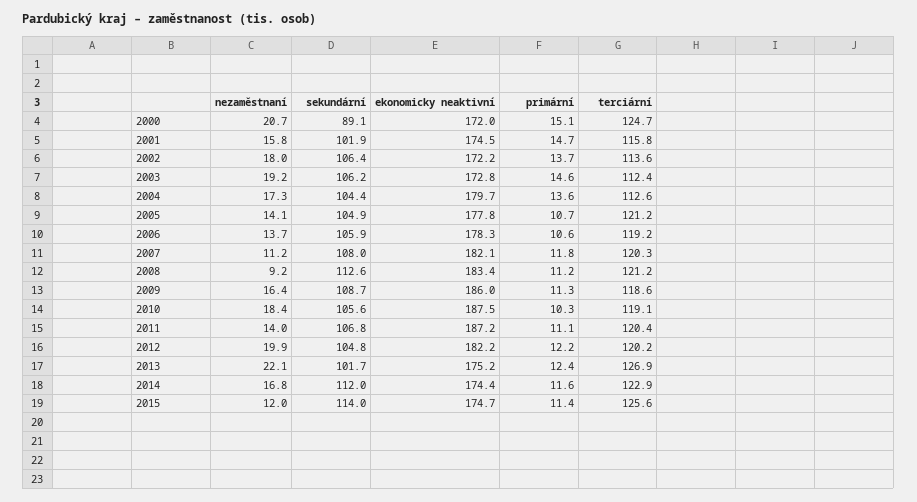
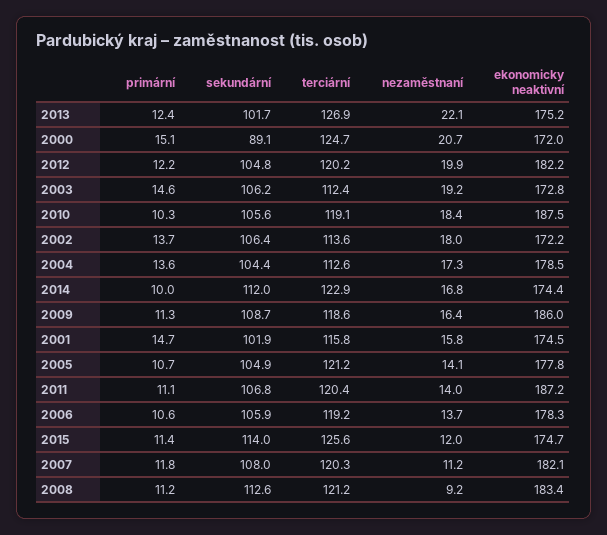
  {
    "nezaměstnaní": {
      "2000": 20.7,
      "2001": 15.8,
      "2002": 18,
      "2003": 19.2,
      "2004": 17.3,
      "2005": 14.1,
      "2006": 13.7,
      "2007": 11.2,
      "2008": 9.2,
      "2009": 16.4,
      "2010": 18.4,
      "2011": 14,
      "2012": 19.9,
      "2013": 22.1,
      "2014": 16.8,
      "2015": 12
    },
    "sekundární": {
      "2000": 89.1,
      "2001": 101.9,
      "2002": 106.4,
      "2003": 106.2,
      "2004": 104.4,
      "2005": 104.9,
      "2006": 105.9,
      "2007": 108,
      "2008": 112.6,
      "2009": 108.7,
      "2010": 105.6,
      "2011": 106.8,
      "2012": 104.8,
      "2013": 101.7,
      "2014": 112,
      "2015": 114
    },
    "ekonomicky neaktivní": {
      "2000": 172,
      "2001": 174.5,
      "2002": 172.2,
      "2003": 172.8,
-     "2004": 179.7,
+     "2004": 178.5,
      "2005": 177.8,
      "2006": 178.3,
      "2007": 182.1,
      "2008": 183.4,
      "2009": 186,
      "2010": 187.5,
      "2011": 187.2,
      "2012": 182.2,
      "2013": 175.2,
      "2014": 174.4,
      "2015": 174.7
    },
    "primární": {
      "2000": 15.1,
      "2001": 14.7,
      "2002": 13.7,
      "2003": 14.6,
      "2004": 13.6,
      "2005": 10.7,
      "2006": 10.6,
      "2007": 11.8,
      "2008": 11.2,
      "2009": 11.3,
      "2010": 10.3,
      "2011": 11.1,
      "2012": 12.2,
      "2013": 12.4,
-     "2014": 11.6,
+     "2014": 10,
      "2015": 11.4
    },
    "terciární": {
      "2000": 124.7,
      "2001": 115.8,
      "2002": 113.6,
      "2003": 112.4,
      "2004": 112.6,
      "2005": 121.2,
      "2006": 119.2,
      "2007": 120.3,
      "2008": 121.2,
      "2009": 118.6,
      "2010": 119.1,
      "2011": 120.4,
      "2012": 120.2,
      "2013": 126.9,
      "2014": 122.9,
      "2015": 125.6
    }
  }

